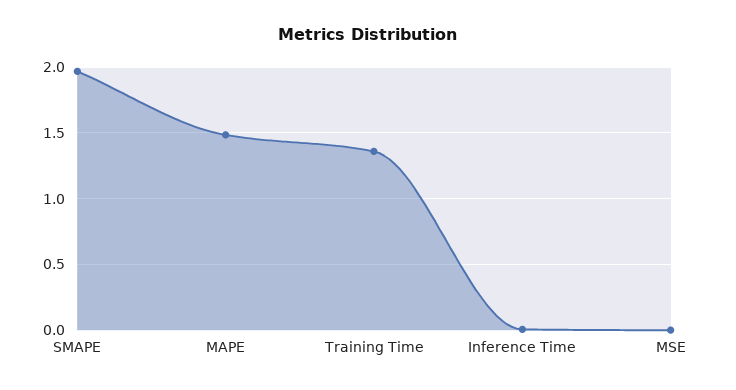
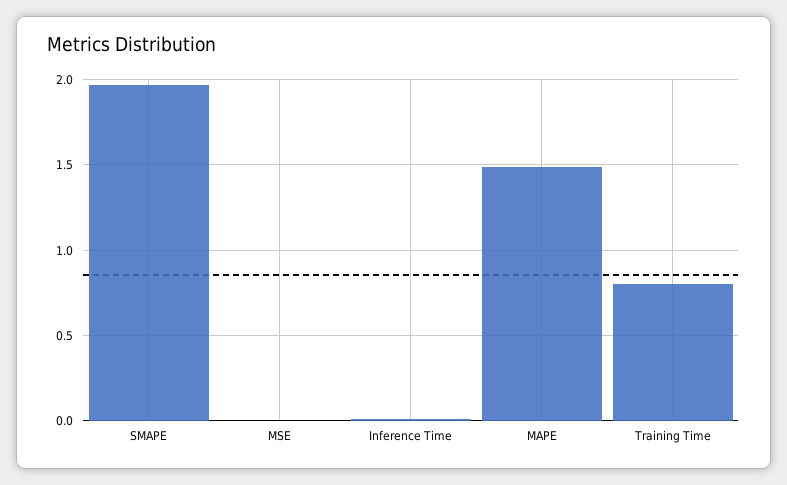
  {
    "SMAPE": 1.95,
    "MAPE": 1.5,
-   "Training Time": 1.35,
+   "Training Time": 0.8,
    "Inference Time": 0,
    "MSE": 0
  }

